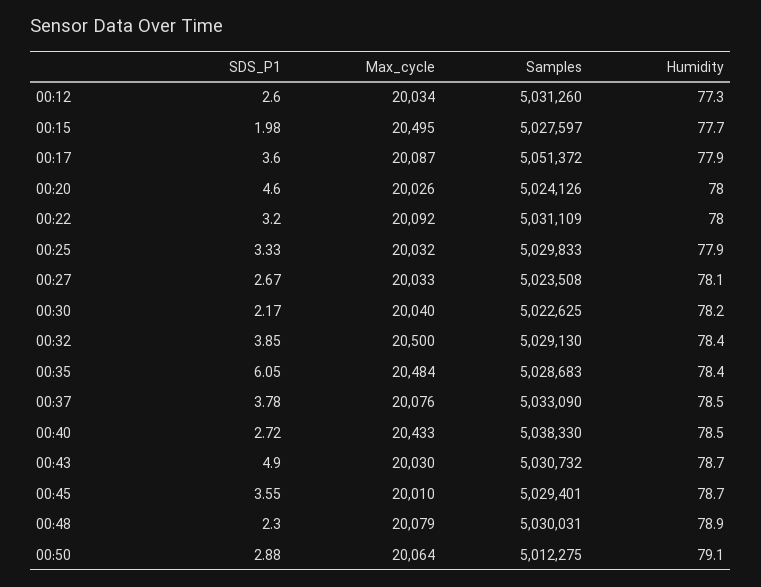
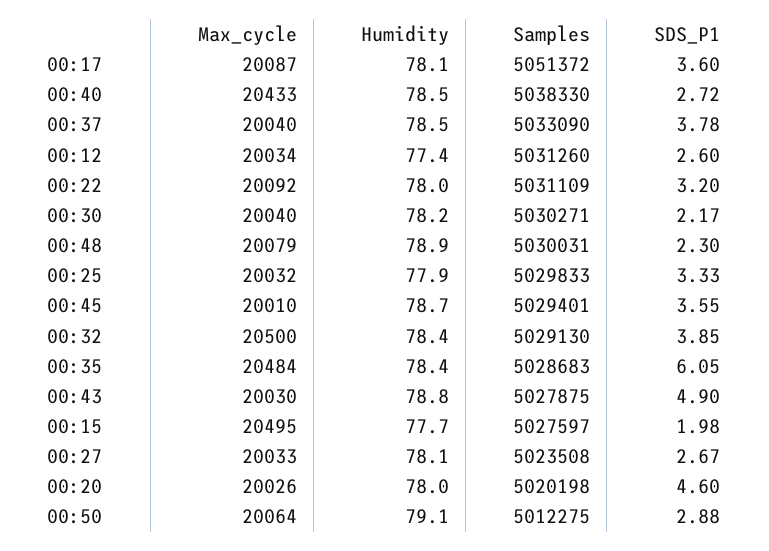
  {
    "SDS_P1": {
      "00:12": 2.6,
      "00:15": 1.98,
      "00:17": 3.6,
      "00:20": 4.6,
      "00:22": 3.2,
      "00:25": 3.33,
      "00:27": 2.67,
      "00:30": 2.17,
      "00:32": 3.85,
      "00:35": 6.05,
      "00:37": 3.78,
      "00:40": 2.72,
      "00:43": 4.9,
      "00:45": 3.55,
      "00:48": 2.3,
      "00:50": 2.88
    },
    "Max_cycle": {
      "00:12": 20034,
      "00:15": 20495,
      "00:17": 20087,
      "00:20": 20026,
      "00:22": 20092,
      "00:25": 20032,
      "00:27": 20033,
      "00:30": 20040,
      "00:32": 20500,
      "00:35": 20484,
-     "00:37": 20076,
+     "00:37": 20040,
      "00:40": 20433,
      "00:43": 20030,
      "00:45": 20010,
      "00:48": 20079,
      "00:50": 20064
    },
    "Samples": {
      "00:12": 5031260,
      "00:15": 5027597,
      "00:17": 5051372,
-     "00:20": 5024126,
+     "00:20": 5020198,
      "00:22": 5031109,
      "00:25": 5029833,
      "00:27": 5023508,
-     "00:30": 5022625,
+     "00:30": 5030271,
      "00:32": 5029130,
      "00:35": 5028683,
      "00:37": 5033090,
      "00:40": 5038330,
-     "00:43": 5030732,
+     "00:43": 5027875,
      "00:45": 5029401,
      "00:48": 5030031,
      "00:50": 5012275
    },
    "Humidity": {
-     "00:12": 77.3,
+     "00:12": 77.4,
      "00:15": 77.7,
-     "00:17": 77.9,
+     "00:17": 78.1,
      "00:20": 78,
      "00:22": 78,
      "00:25": 77.9,
      "00:27": 78.1,
      "00:30": 78.2,
      "00:32": 78.4,
      "00:35": 78.4,
      "00:37": 78.5,
      "00:40": 78.5,
-     "00:43": 78.7,
+     "00:43": 78.8,
      "00:45": 78.7,
      "00:48": 78.9,
      "00:50": 79.1
    }
  }

